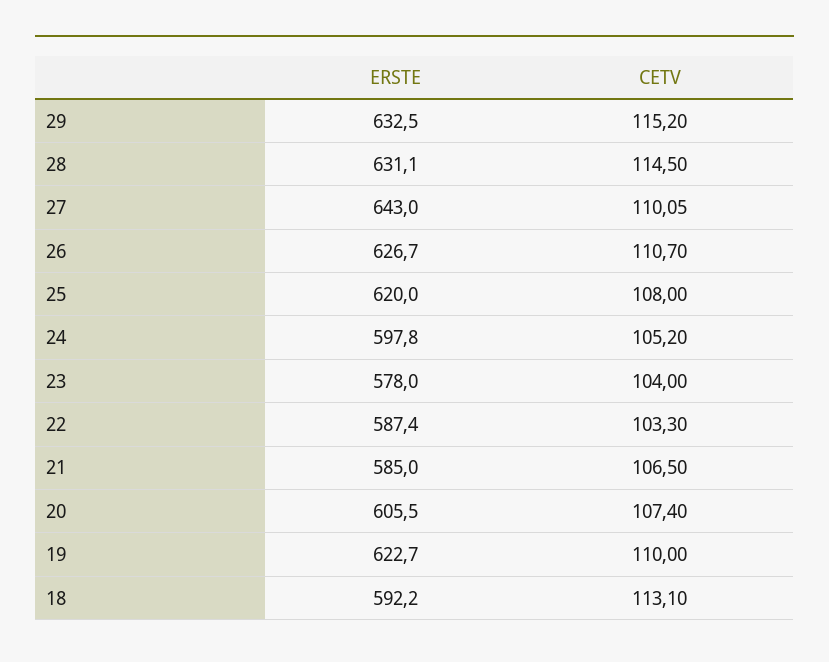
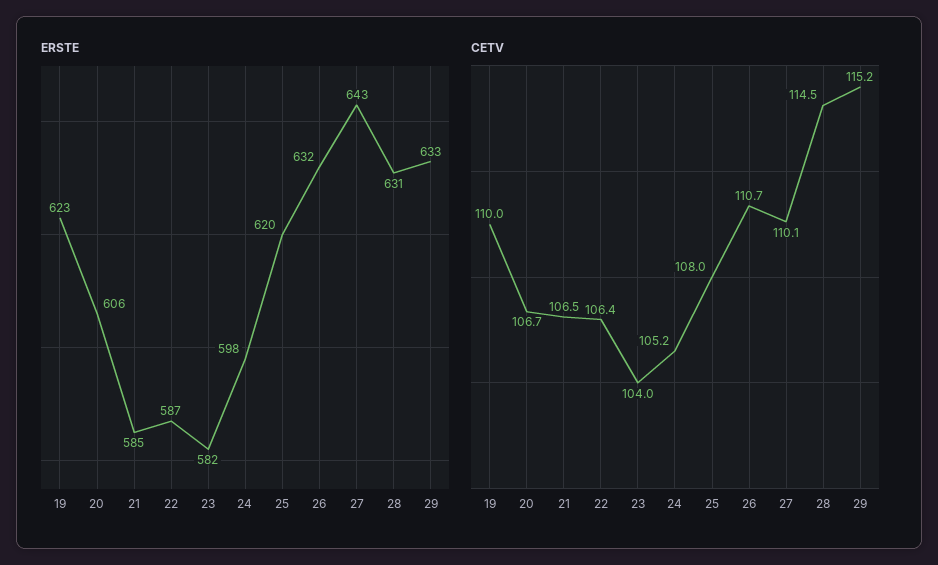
  {
    "ERSTE": {
      "29": 632.5,
      "28": 631.1,
      "27": 643,
-     "26": 626.7,
+     "26": 632,
      "25": 620,
      "24": 597.8,
-     "23": 578,
+     "23": 582,
      "22": 587.4,
      "21": 585,
      "20": 605.5,
-     "19": 622.7,
+     "19": 622.7
-     "18": 592.2
    },
    "CETV": {
      "29": 115.2,
      "28": 114.5,
      "27": 110.05,
      "26": 110.7,
      "25": 108,
      "24": 105.2,
      "23": 104,
-     "22": 103.3,
+     "22": 106.4,
      "21": 106.5,
-     "20": 107.4,
+     "20": 106.7,
-     "19": 110,
+     "19": 110
-     "18": 113.1
    }
  }

